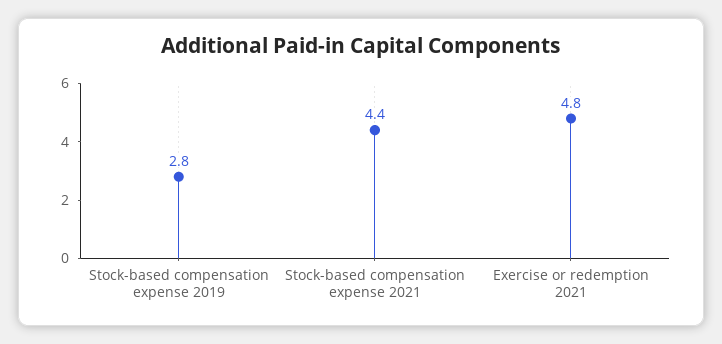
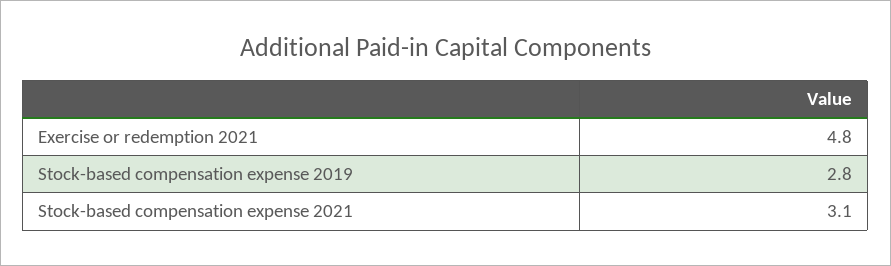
  {
    "Stock-based compensation expense 2019": 2.8,
-   "Stock-based compensation expense 2021": 4.4,
+   "Stock-based compensation expense 2021": 3.1,
    "Exercise or redemption 2021": 4.8
  }

